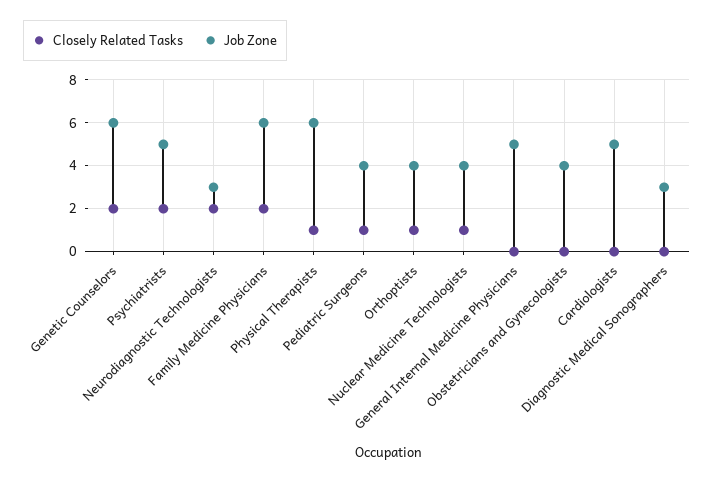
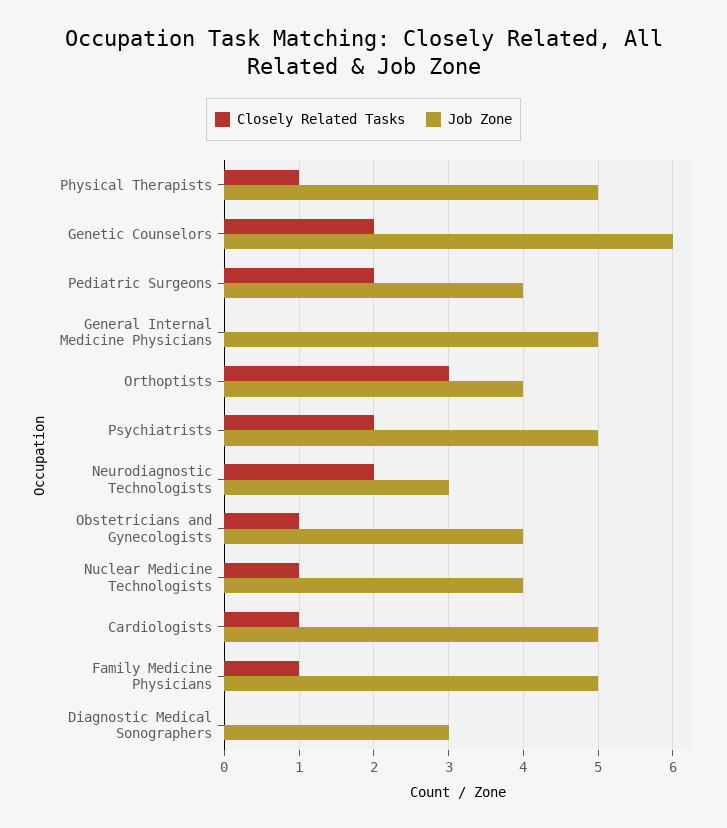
  {
    "Closely Related Tasks": {
      "Genetic Counselors": 2,
      "Psychiatrists": 2,
      "Neurodiagnostic Technologists": 2,
-     "Family Medicine Physicians": 2,
+     "Family Medicine Physicians": 1,
      "Physical Therapists": 1,
-     "Pediatric Surgeons": 1,
+     "Pediatric Surgeons": 2,
-     "Orthoptists": 1,
+     "Orthoptists": 3,
      "Nuclear Medicine Technologists": 1,
      "General Internal Medicine Physicians": 0,
-     "Obstetricians and Gynecologists": 0,
+     "Obstetricians and Gynecologists": 1,
-     "Cardiologists": 0,
+     "Cardiologists": 1,
      "Diagnostic Medical Sonographers": 0
    },
    "Job Zone": {
      "Genetic Counselors": 6,
      "Psychiatrists": 5,
      "Neurodiagnostic Technologists": 3,
-     "Family Medicine Physicians": 6,
+     "Family Medicine Physicians": 5,
-     "Physical Therapists": 6,
+     "Physical Therapists": 5,
      "Pediatric Surgeons": 4,
      "Orthoptists": 4,
      "Nuclear Medicine Technologists": 4,
      "General Internal Medicine Physicians": 5,
      "Obstetricians and Gynecologists": 4,
      "Cardiologists": 5,
      "Diagnostic Medical Sonographers": 3
    }
  }

